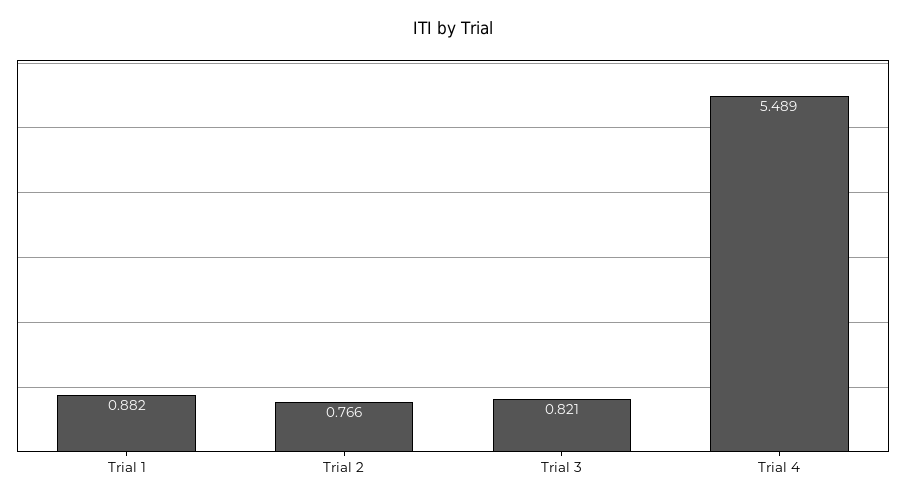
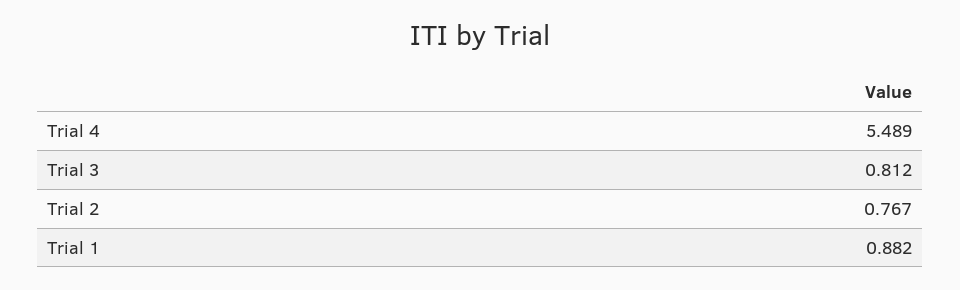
  {
    "Trial 1": 0.882,
-   "Trial 2": 0.766,
+   "Trial 2": 0.767,
-   "Trial 3": 0.821,
+   "Trial 3": 0.812,
    "Trial 4": 5.489
  }

